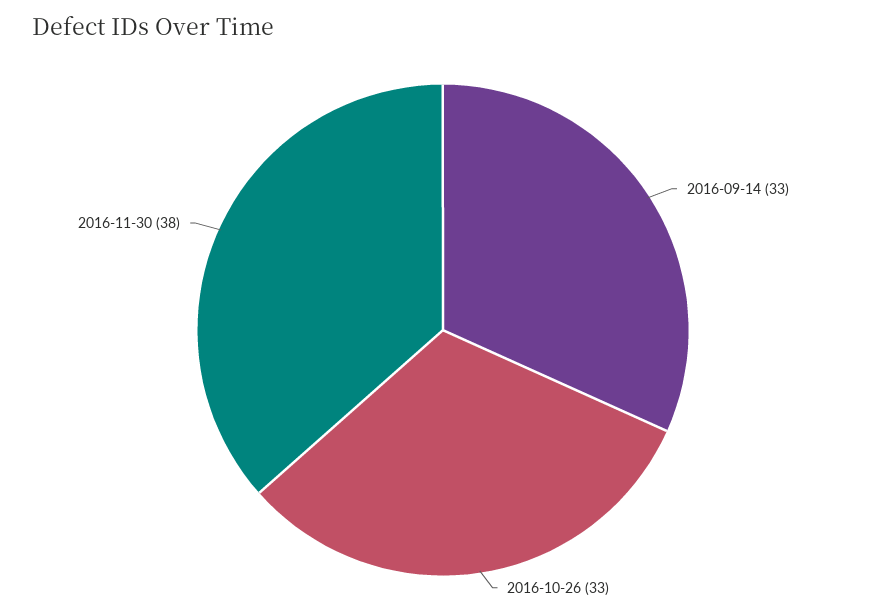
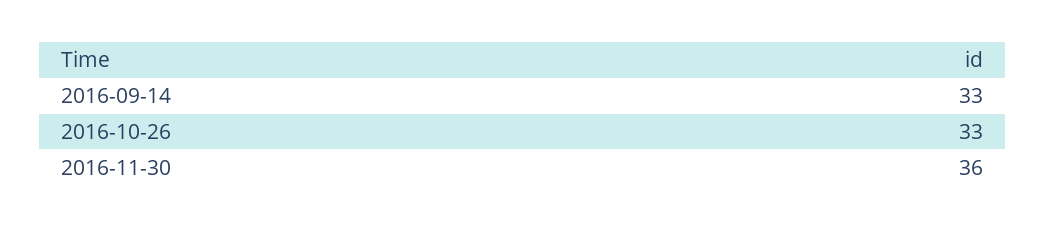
  {
    "2016-09-14": 33,
    "2016-10-26": 33,
-   "2016-11-30": 38
+   "2016-11-30": 36
  }

